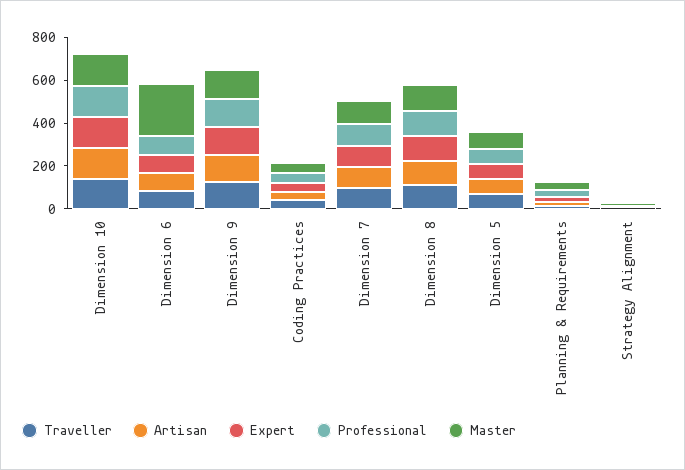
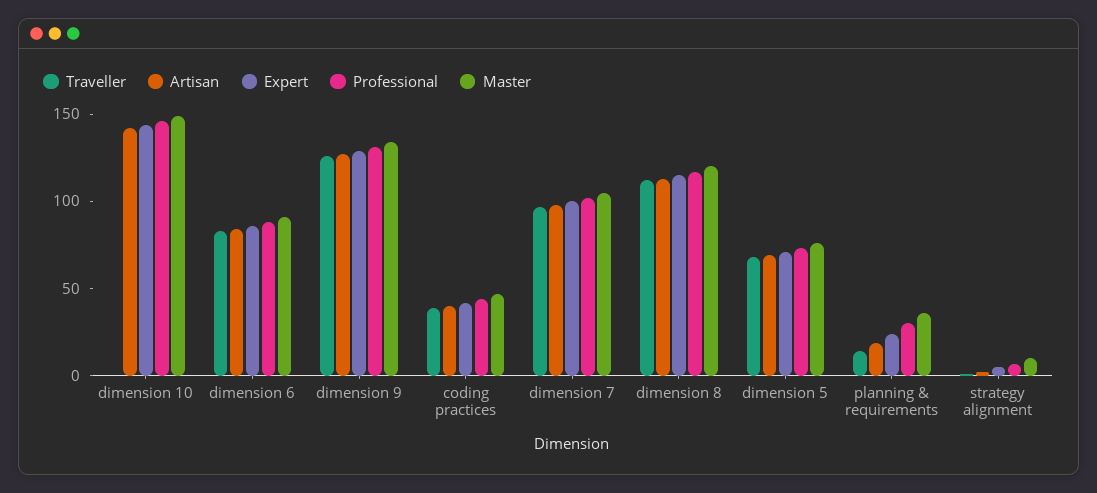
  {
    "Traveller": {
-     "Dimension 10": 150,
+     "Dimension 10": 0,
      "Dimension 6": 80,
      "Dimension 9": 130,
      "Coding Practices": 40,
      "Dimension 7": 100,
      "Dimension 8": 110,
      "Dimension 5": 70,
      "Planning & Requirements": 10,
      "Strategy Alignment": 0
    },
    "Artisan": {
      "Dimension 10": 140,
      "Dimension 6": 80,
      "Dimension 9": 130,
      "Coding Practices": 40,
      "Dimension 7": 100,
      "Dimension 8": 110,
      "Dimension 5": 70,
      "Planning & Requirements": 20,
      "Strategy Alignment": 0
    },
    "Expert": {
      "Dimension 10": 140,
      "Dimension 6": 90,
      "Dimension 9": 130,
      "Coding Practices": 40,
      "Dimension 7": 100,
      "Dimension 8": 120,
      "Dimension 5": 70,
      "Planning & Requirements": 20,
      "Strategy Alignment": 10
    },
    "Professional": {
      "Dimension 10": 150,
      "Dimension 6": 90,
      "Dimension 9": 130,
      "Coding Practices": 40,
      "Dimension 7": 100,
      "Dimension 8": 120,
      "Dimension 5": 70,
      "Planning & Requirements": 30,
      "Strategy Alignment": 10
    },
    "Master": {
      "Dimension 10": 150,
-     "Dimension 6": 250,
+     "Dimension 6": 90,
      "Dimension 9": 130,
      "Coding Practices": 50,
      "Dimension 7": 110,
      "Dimension 8": 120,
      "Dimension 5": 80,
      "Planning & Requirements": 40,
      "Strategy Alignment": 10
    }
  }

